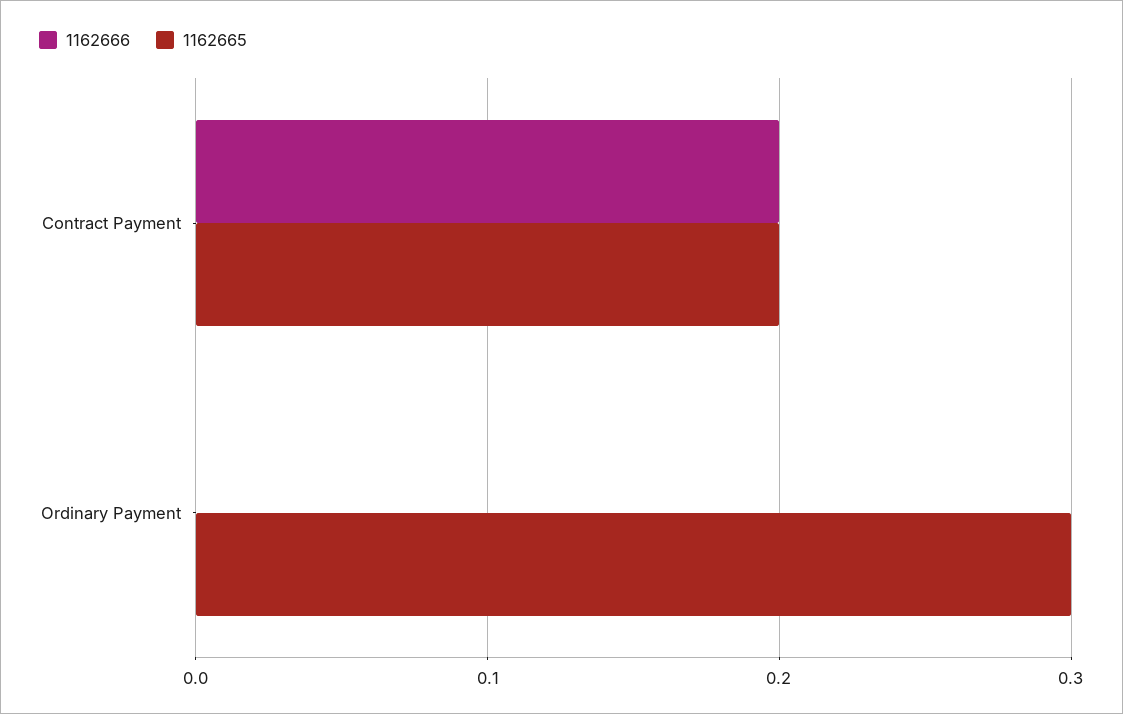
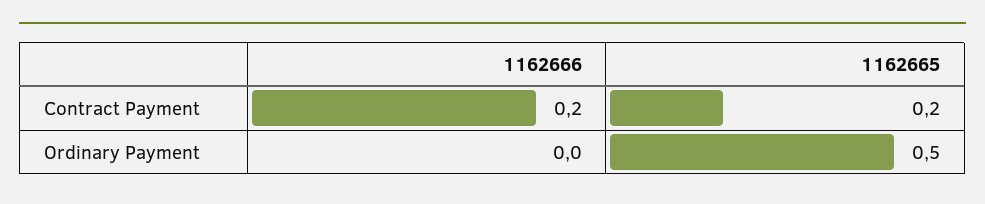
  {
    "1162666": {
      "Contract Payment": 0.2,
      "Ordinary Payment": 0
    },
    "1162665": {
      "Contract Payment": 0.2,
-     "Ordinary Payment": 0.3
+     "Ordinary Payment": 0.5
    }
  }

